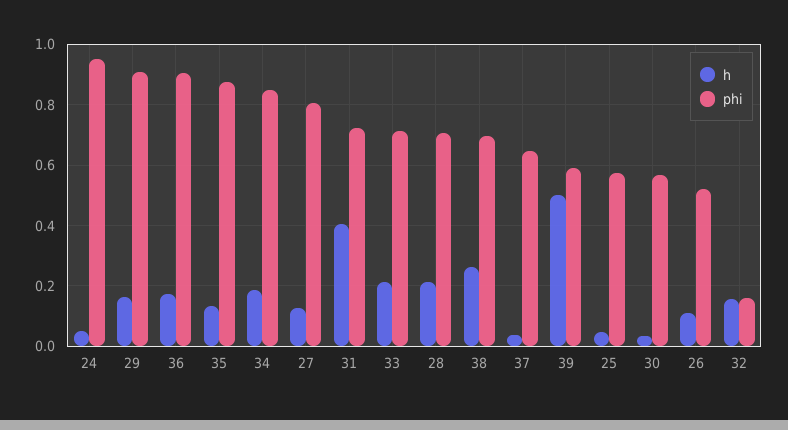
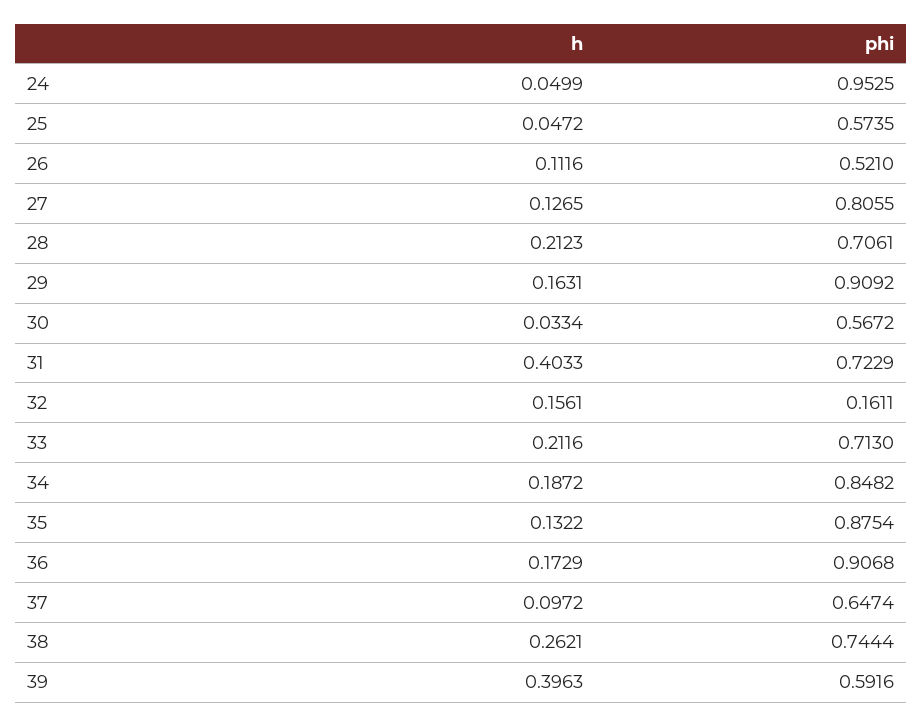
  {
    "h": {
      "24": 0.0499,
      "29": 0.1631,
      "36": 0.1729,
      "35": 0.1322,
      "34": 0.1872,
      "27": 0.1265,
      "31": 0.4033,
      "33": 0.2116,
      "28": 0.2123,
      "38": 0.2621,
-     "37": 0.04,
+     "37": 0.0972,
-     "39": 0.5,
+     "39": 0.3963,
      "25": 0.0472,
      "30": 0.0334,
      "26": 0.1116,
      "32": 0.1561
    },
    "phi": {
      "24": 0.9525,
      "29": 0.9092,
      "36": 0.9068,
      "35": 0.8754,
      "34": 0.8482,
      "27": 0.8055,
      "31": 0.7229,
      "33": 0.713,
      "28": 0.7061,
-     "38": 0.7,
+     "38": 0.7444,
      "37": 0.6474,
      "39": 0.5916,
      "25": 0.5735,
      "30": 0.5672,
      "26": 0.521,
      "32": 0.1611
    }
  }

